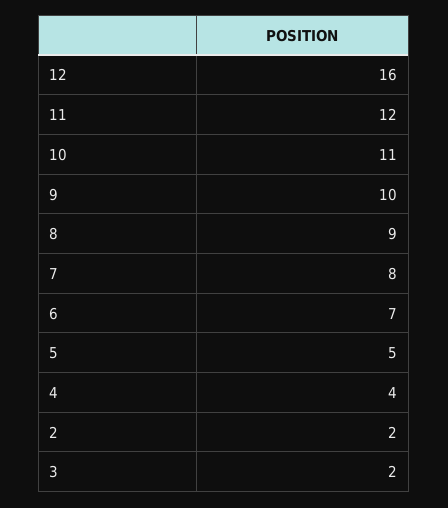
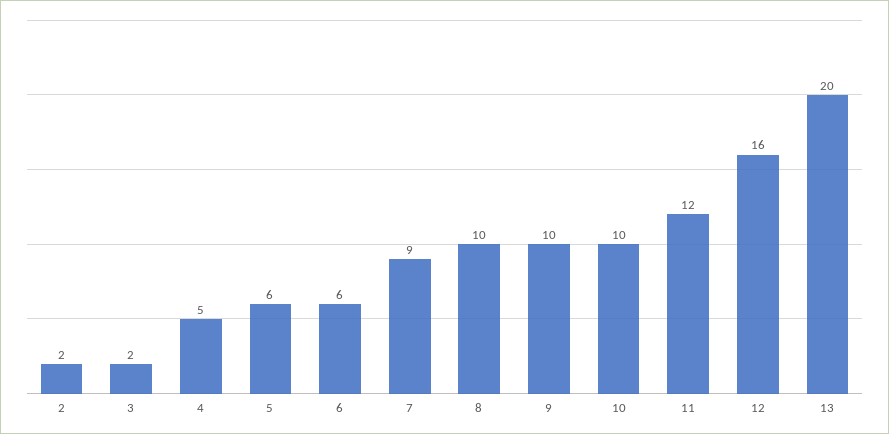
  {
    "12": 16,
    "11": 12,
-   "10": 11,
+   "10": 10,
    "9": 10,
-   "8": 9,
+   "8": 10,
-   "7": 8,
+   "7": 9,
-   "6": 7,
+   "6": 6,
-   "5": 5,
+   "5": 6,
-   "4": 4,
+   "4": 5,
    "2": 2,
-   "3": 2
+   "3": 2,
+   "13": 20
  }

